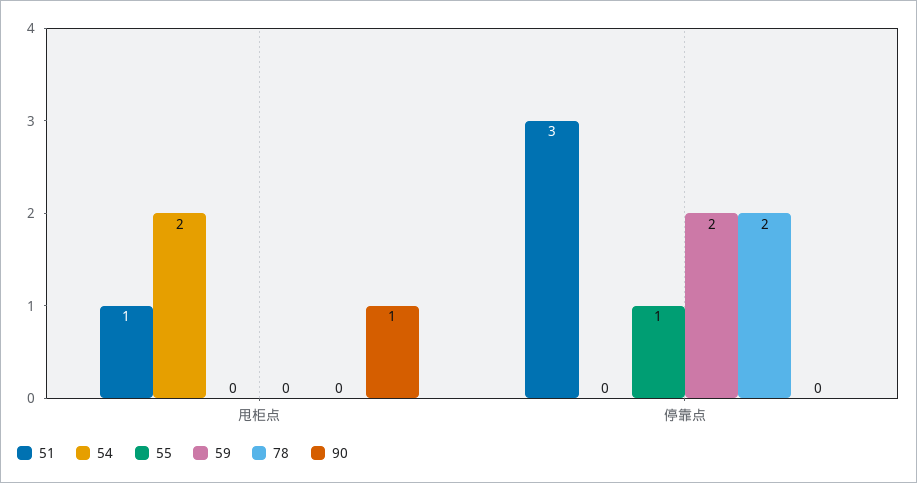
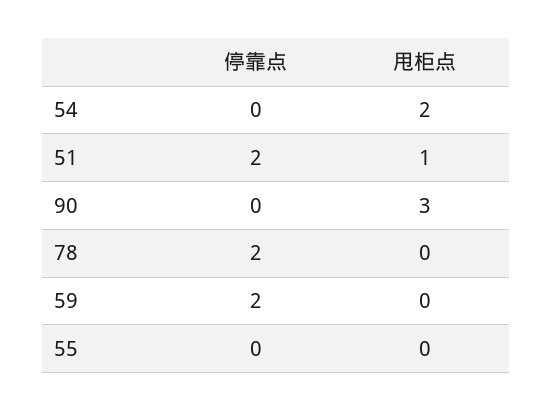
  {
    "51": {
      "甩柜点": 1,
-     "停靠点": 3
+     "停靠点": 2
    },
    "54": {
      "甩柜点": 2,
      "停靠点": 0
    },
    "55": {
      "甩柜点": 0,
-     "停靠点": 1
+     "停靠点": 0
    },
    "59": {
      "甩柜点": 0,
      "停靠点": 2
    },
    "78": {
      "甩柜点": 0,
      "停靠点": 2
    },
    "90": {
-     "甩柜点": 1,
+     "甩柜点": 3,
      "停靠点": 0
    }
  }

